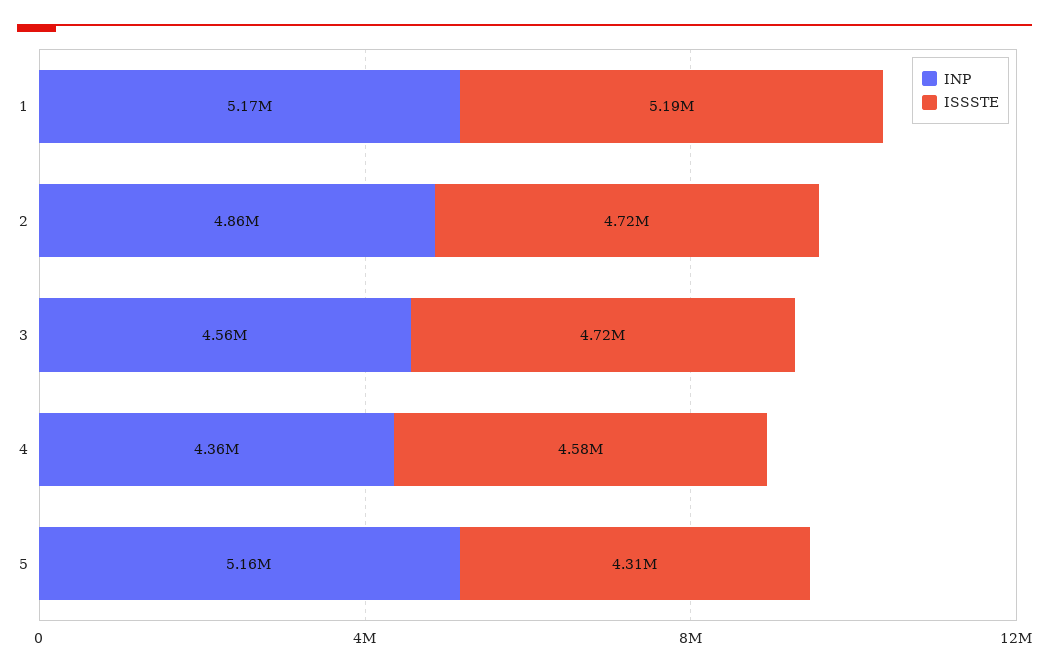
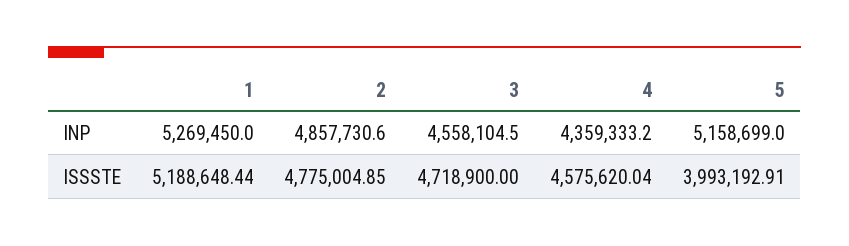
  {
    "INP": {
-     "1": 5170000,
+     "1": 5269450,
      "2": 4857730.6,
      "3": 4558104.5,
      "4": 4359333.2,
      "5": 5158699
    },
    "ISSSTE": {
      "1": 5188648.44,
-     "2": 4720000,
+     "2": 4775004.85,
      "3": 4718900,
      "4": 4575620.04,
-     "5": 4310000
+     "5": 3993192.91
    }
  }

